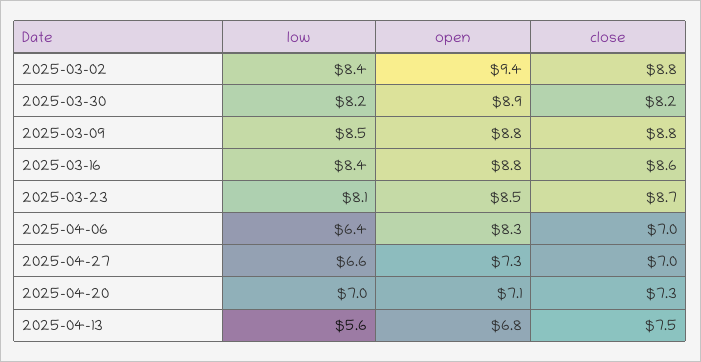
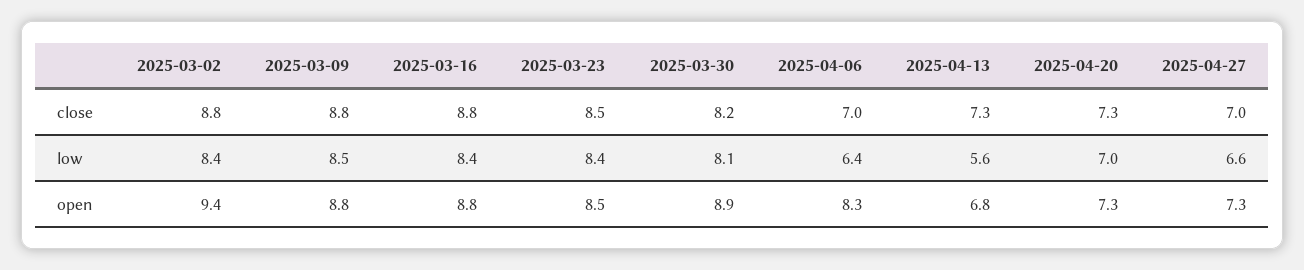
  {
    "low": {
      "2025-03-02": 8.4,
-     "2025-03-30": 8.2,
+     "2025-03-30": 8.1,
      "2025-03-09": 8.5,
      "2025-03-16": 8.4,
-     "2025-03-23": 8.1,
+     "2025-03-23": 8.4,
      "2025-04-06": 6.4,
      "2025-04-27": 6.6,
      "2025-04-20": 7,
      "2025-04-13": 5.6
    },
    "open": {
      "2025-03-02": 9.4,
      "2025-03-30": 8.9,
      "2025-03-09": 8.8,
      "2025-03-16": 8.8,
      "2025-03-23": 8.5,
      "2025-04-06": 8.3,
      "2025-04-27": 7.3,
-     "2025-04-20": 7.1,
+     "2025-04-20": 7.3,
      "2025-04-13": 6.8
    },
    "close": {
      "2025-03-02": 8.8,
      "2025-03-30": 8.2,
      "2025-03-09": 8.8,
-     "2025-03-16": 8.6,
+     "2025-03-16": 8.8,
-     "2025-03-23": 8.7,
+     "2025-03-23": 8.5,
      "2025-04-06": 7,
      "2025-04-27": 7,
      "2025-04-20": 7.3,
-     "2025-04-13": 7.5
+     "2025-04-13": 7.3
    }
  }

